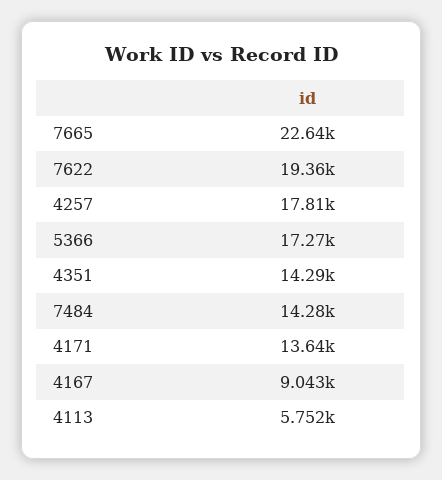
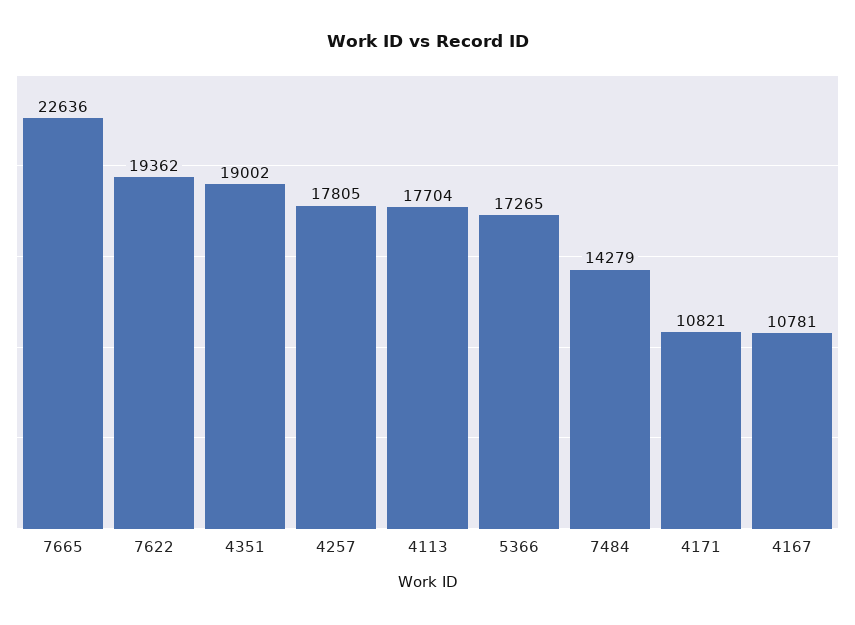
  {
    "7665": 22636,
    "7622": 19362,
    "4257": 17805,
    "5366": 17265,
-   "4351": 14290,
+   "4351": 19002,
    "7484": 14279,
-   "4171": 13640,
+   "4171": 10821,
-   "4167": 9043,
+   "4167": 10781,
-   "4113": 5752
+   "4113": 17704
  }

